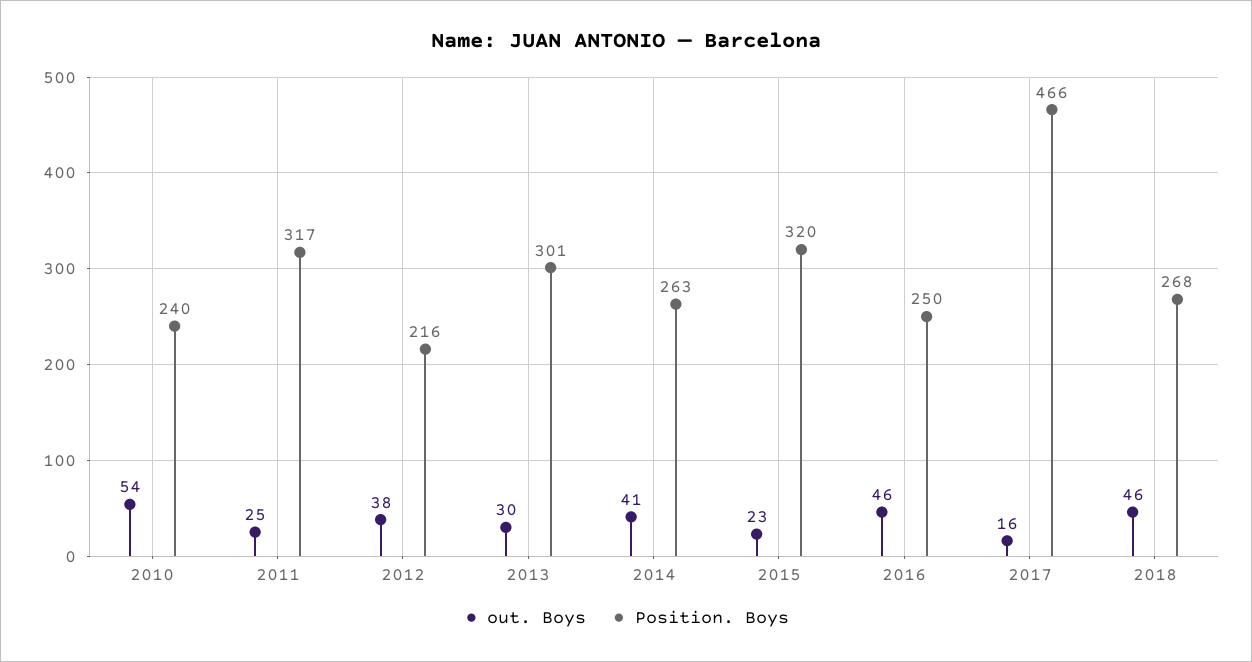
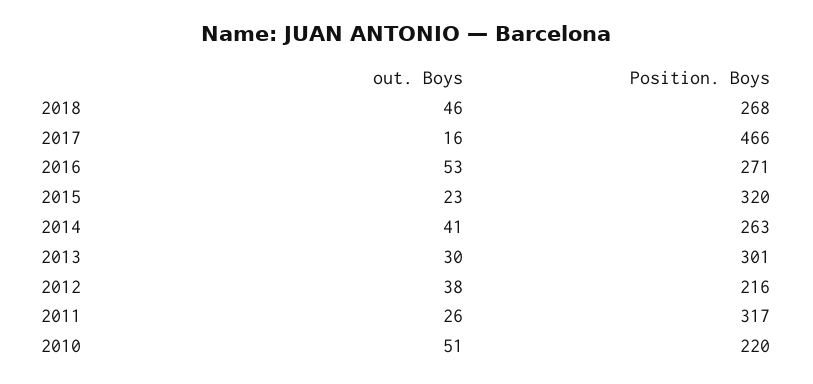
  {
    "out. Boys": {
-     "2010": 54,
+     "2010": 51,
-     "2011": 25,
+     "2011": 26,
      "2012": 38,
      "2013": 30,
      "2014": 41,
      "2015": 23,
-     "2016": 46,
+     "2016": 53,
      "2017": 16,
      "2018": 46
    },
    "Position. Boys": {
-     "2010": 240,
+     "2010": 220,
      "2011": 317,
      "2012": 216,
      "2013": 301,
      "2014": 263,
      "2015": 320,
-     "2016": 250,
+     "2016": 271,
      "2017": 466,
      "2018": 268
    }
  }

